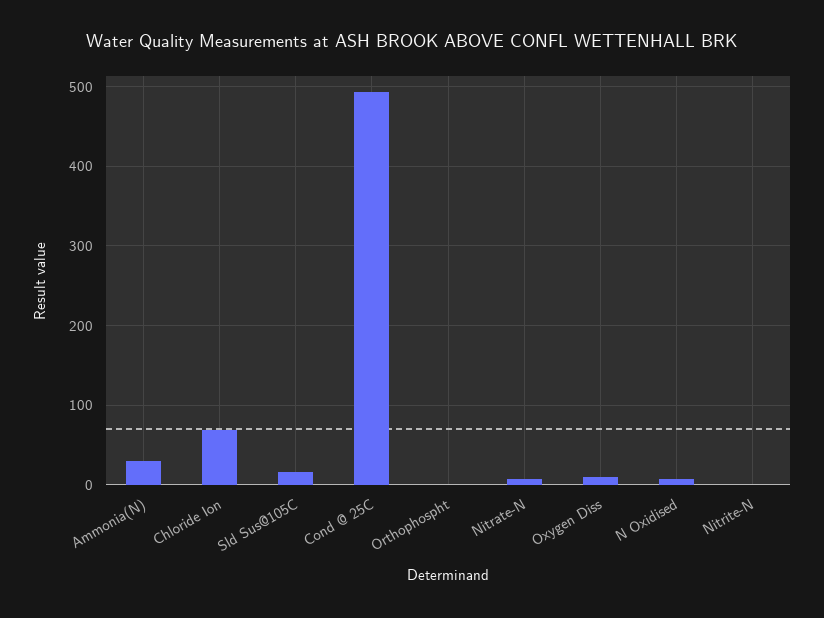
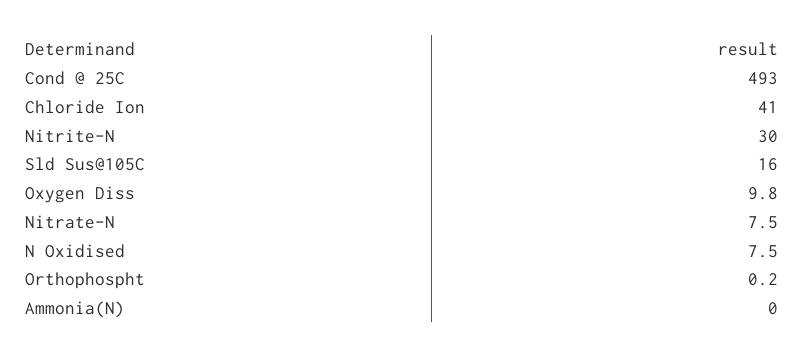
  {
-   "Ammonia(N)": 30,
+   "Ammonia(N)": 0,
-   "Chloride Ion": 70,
+   "Chloride Ion": 41,
    "Sld Sus@105C": 16,
    "Cond @ 25C": 493,
    "Orthophospht": 0.2,
    "Nitrate-N": 7.5,
    "Oxygen Diss": 9.8,
    "N Oxidised": 7.5,
-   "Nitrite-N": 0
+   "Nitrite-N": 30
  }

